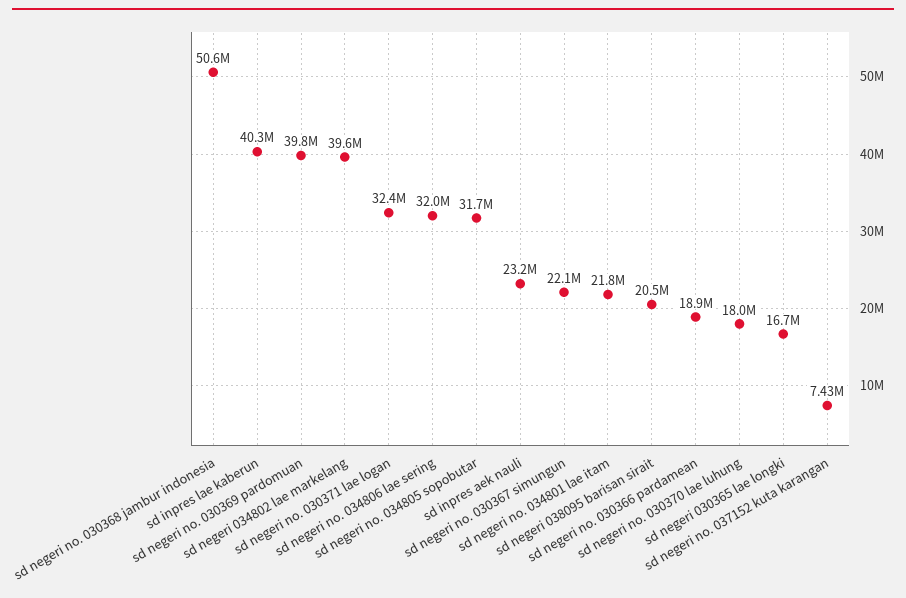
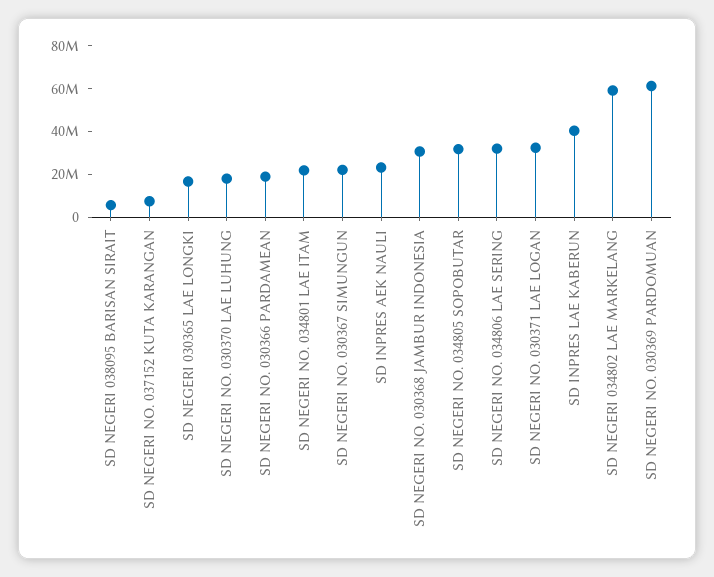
  {
-   "sd negeri no. 030368 jambur indonesia": 50600000,
+   "sd negeri no. 030368 jambur indonesia": 30000000,
    "sd inpres lae kaberun": 40300000,
-   "sd negeri no. 030369 pardomuan": 39800000,
+   "sd negeri no. 030369 pardomuan": 60000000,
-   "sd negeri 034802 lae markelang": 39600000,
+   "sd negeri 034802 lae markelang": 60000000,
    "sd negeri no. 030371 lae logan": 32400000,
    "sd negeri no. 034806 lae sering": 32000000,
    "sd negeri no. 034805 sopobutar": 31700000,
    "sd inpres aek nauli": 23200000,
    "sd negeri no. 030367 simungun": 22100000,
    "sd negeri no. 034801 lae itam": 21800000,
-   "sd negeri 038095 barisan sirait": 20500000,
+   "sd negeri 038095 barisan sirait": 5000000,
    "sd negeri no. 030366 pardamean": 18900000,
    "sd negeri no. 030370 lae luhung": 18000000,
    "sd negeri 030365 lae longki": 16700000,
    "sd negeri no. 037152 kuta karangan": 7430000
  }

